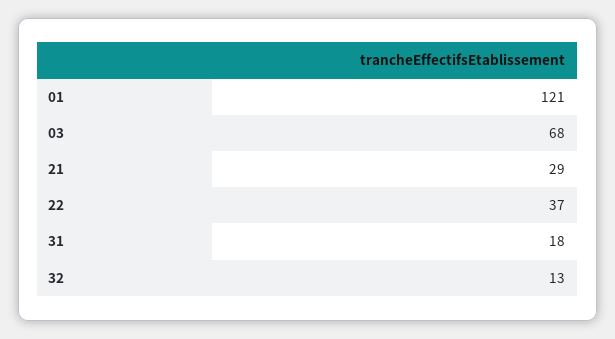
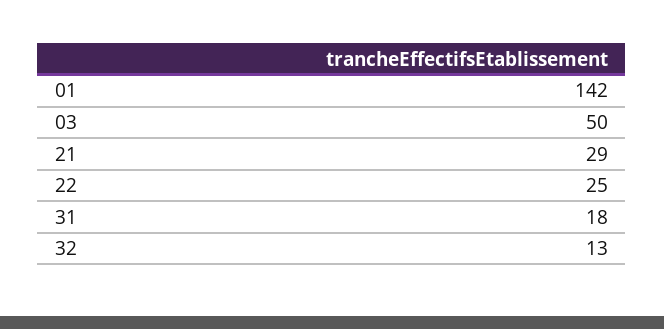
  {
-   "01": 121,
+   "01": 142,
-   "03": 68,
+   "03": 50,
    "21": 29,
-   "22": 37,
+   "22": 25,
    "31": 18,
    "32": 13
  }

